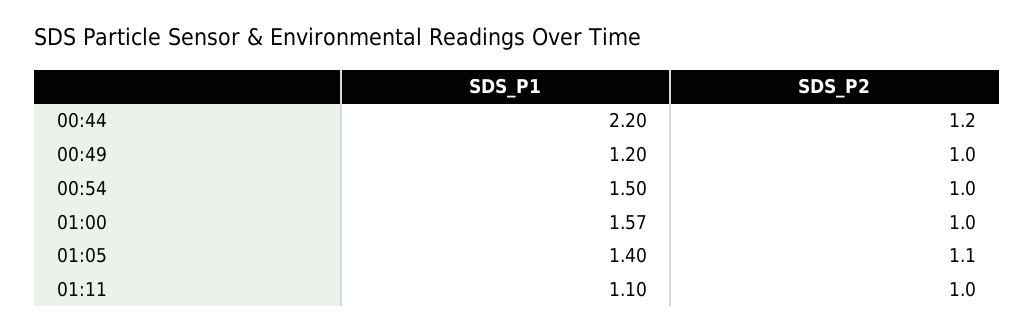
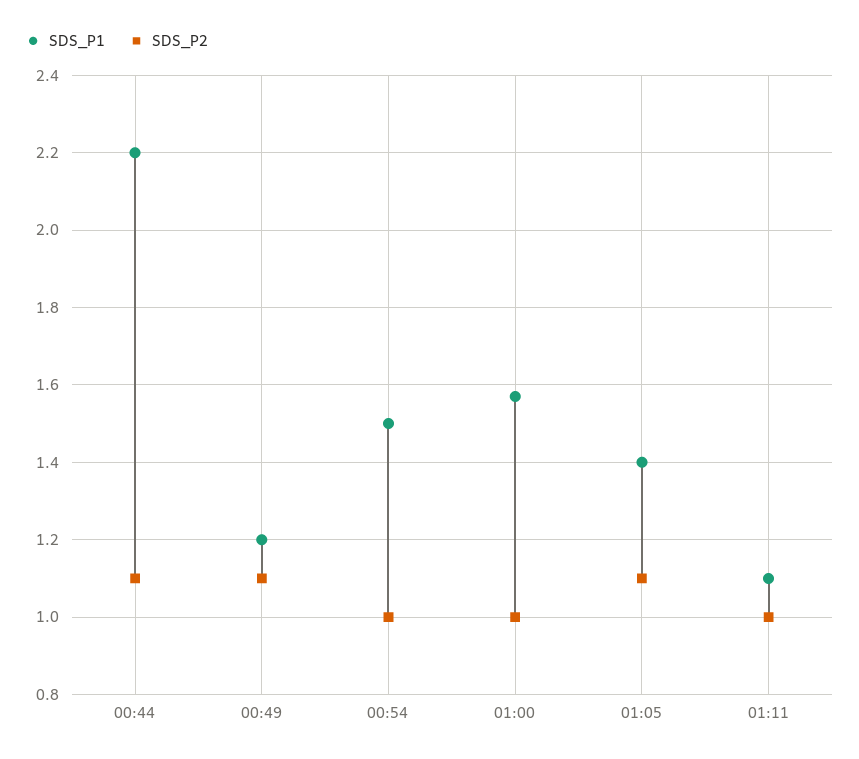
  {
    "SDS_P1": {
      "00:44": 2.2,
      "00:49": 1.2,
      "00:54": 1.5,
      "01:00": 1.57,
      "01:05": 1.4,
      "01:11": 1.1
    },
    "SDS_P2": {
-     "00:44": 1.2,
+     "00:44": 1.1,
-     "00:49": 1,
+     "00:49": 1.1,
      "00:54": 1,
      "01:00": 1,
      "01:05": 1.1,
      "01:11": 1
    }
  }

